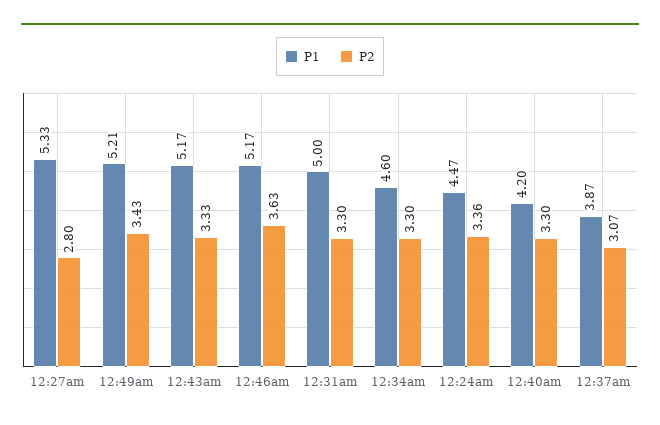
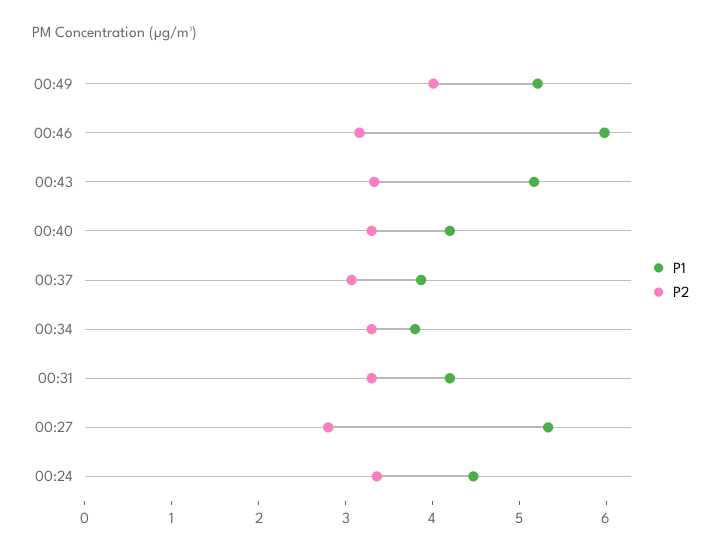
  {
    "P1": {
      "12:27am": 5.33,
      "12:49am": 5.21,
      "12:43am": 5.17,
-     "12:46am": 5.17,
+     "12:46am": 6,
-     "12:31am": 5,
+     "12:31am": 4.2,
-     "12:34am": 4.6,
+     "12:34am": 3.8,
      "12:24am": 4.47,
      "12:40am": 4.2,
      "12:37am": 3.87
    },
    "P2": {
      "12:27am": 2.8,
-     "12:49am": 3.43,
+     "12:49am": 4,
      "12:43am": 3.33,
-     "12:46am": 3.63,
+     "12:46am": 3.2,
      "12:31am": 3.3,
      "12:34am": 3.3,
      "12:24am": 3.36,
      "12:40am": 3.3,
      "12:37am": 3.07
    }
  }

